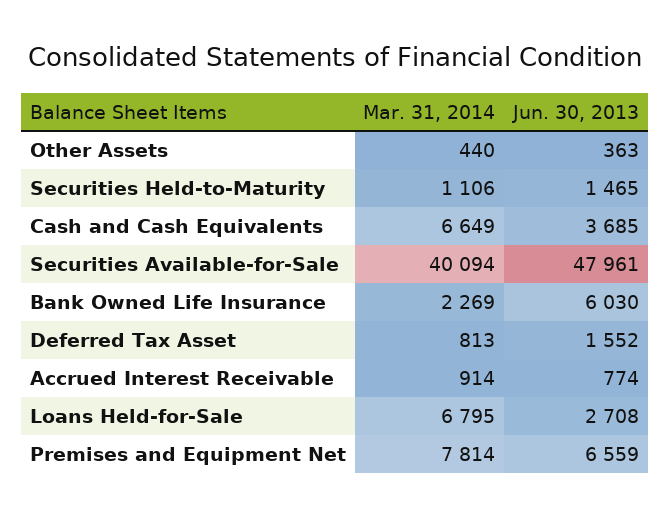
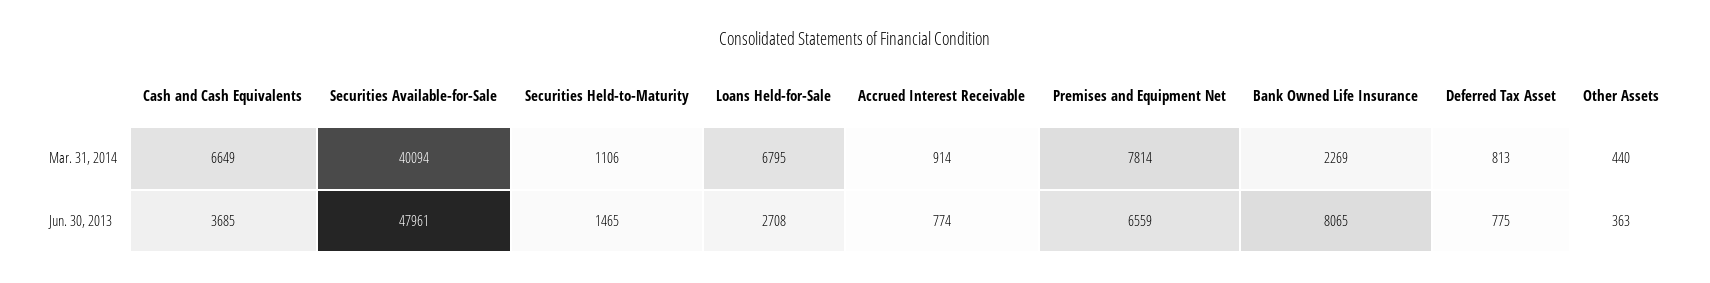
  {
    "Mar. 31, 2014": {
      "Other Assets": 440,
      "Securities Held-to-Maturity": 1106,
      "Cash and Cash Equivalents": 6649,
      "Securities Available-for-Sale": 40094,
      "Bank Owned Life Insurance": 2269,
      "Deferred Tax Asset": 813,
      "Accrued Interest Receivable": 914,
      "Loans Held-for-Sale": 6795,
      "Premises and Equipment Net": 7814
    },
    "Jun. 30, 2013": {
      "Other Assets": 363,
      "Securities Held-to-Maturity": 1465,
      "Cash and Cash Equivalents": 3685,
      "Securities Available-for-Sale": 47961,
-     "Bank Owned Life Insurance": 6030,
+     "Bank Owned Life Insurance": 8065,
-     "Deferred Tax Asset": 1552,
+     "Deferred Tax Asset": 775,
      "Accrued Interest Receivable": 774,
      "Loans Held-for-Sale": 2708,
      "Premises and Equipment Net": 6559
    }
  }

